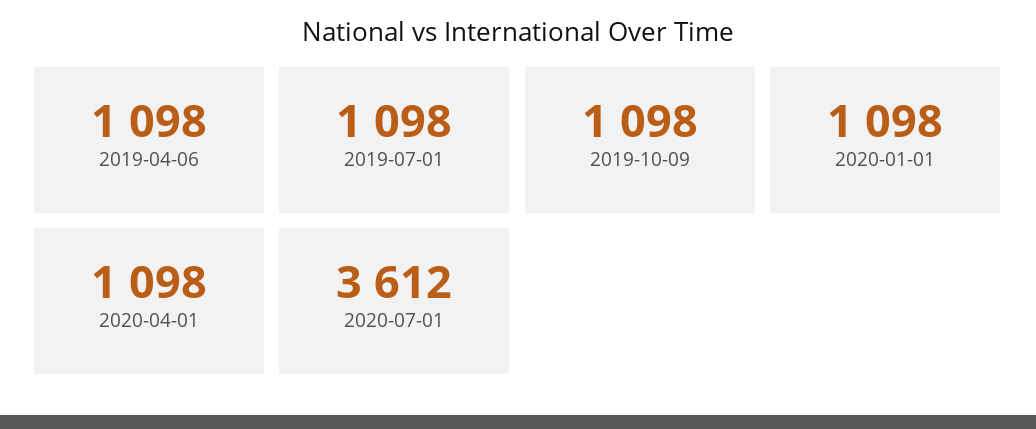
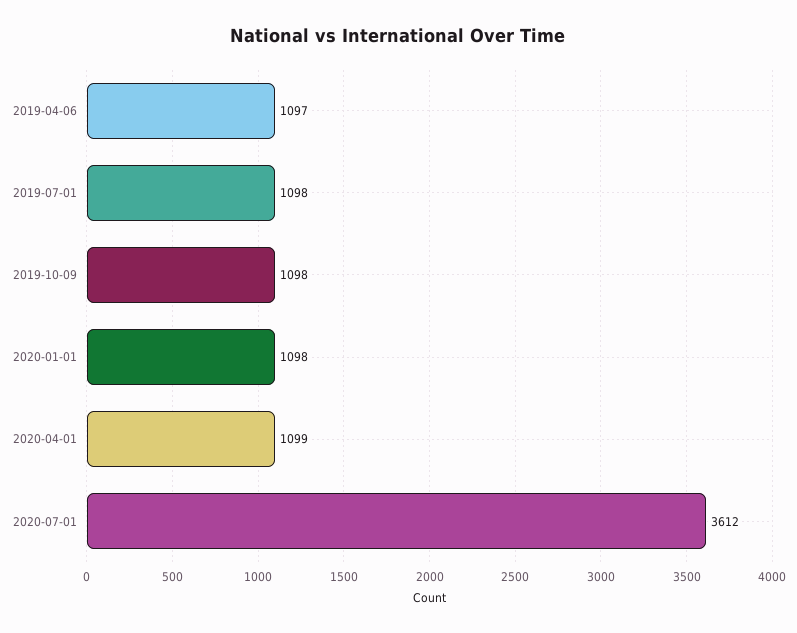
  {
-   "2019-04-06": 1098,
+   "2019-04-06": 1097,
    "2019-07-01": 1098,
    "2019-10-09": 1098,
    "2020-01-01": 1098,
-   "2020-04-01": 1098,
+   "2020-04-01": 1099,
    "2020-07-01": 3612
  }

